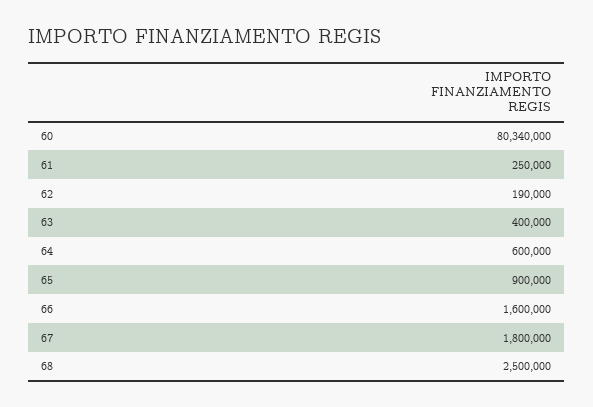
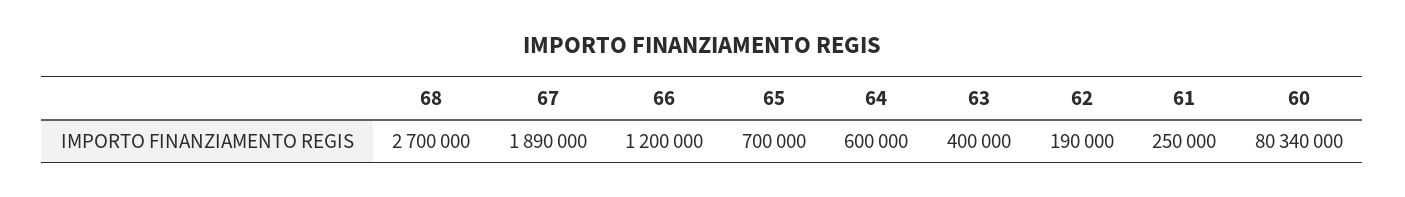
  {
    "60": 80340000,
    "61": 250000,
    "62": 190000,
    "63": 400000,
    "64": 600000,
-   "65": 900000,
+   "65": 700000,
-   "66": 1600000,
+   "66": 1200000,
-   "67": 1800000,
+   "67": 1890000,
-   "68": 2500000
+   "68": 2700000
  }

